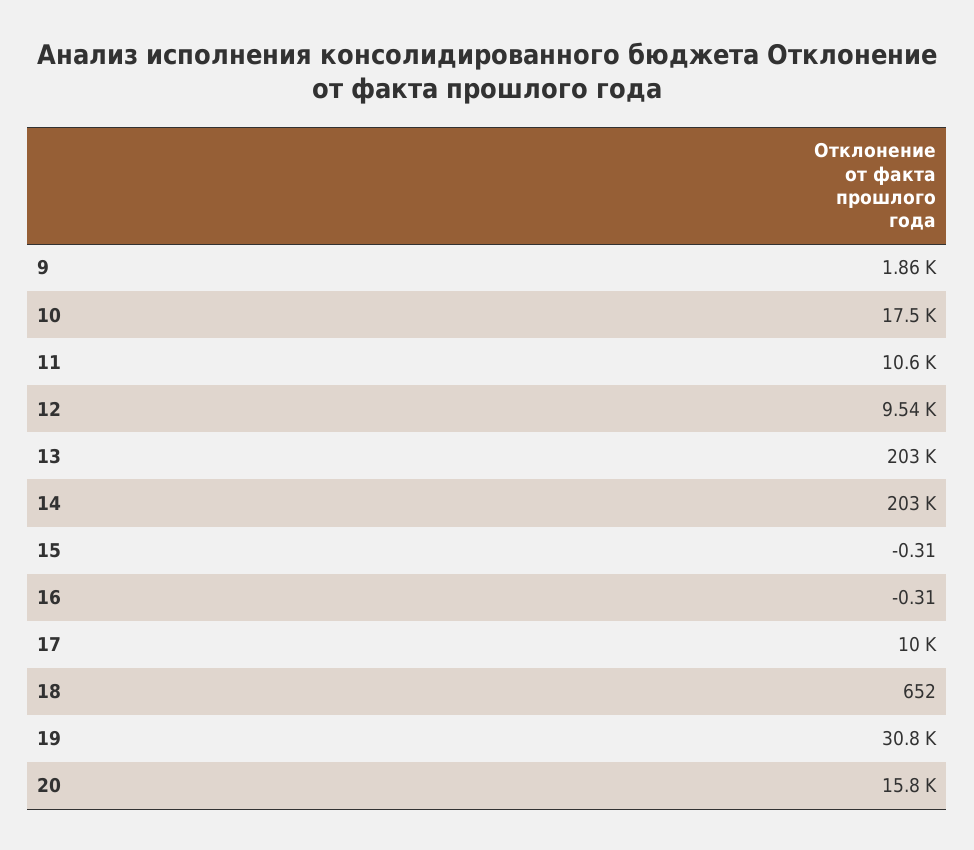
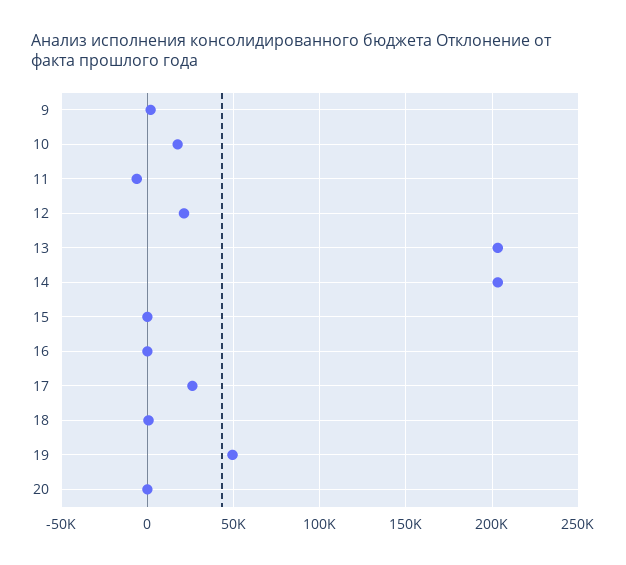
  {
    "9": 1860,
    "10": 17500,
-   "11": 10600,
+   "11": -5000,
-   "12": 9540,
+   "12": 20000,
    "13": 203000,
    "14": 203000,
    "15": -0.31,
    "16": -0.31,
-   "17": 10000,
+   "17": 25000,
    "18": 652,
-   "19": 30800,
+   "19": 50000,
-   "20": 15800
+   "20": 0
  }

